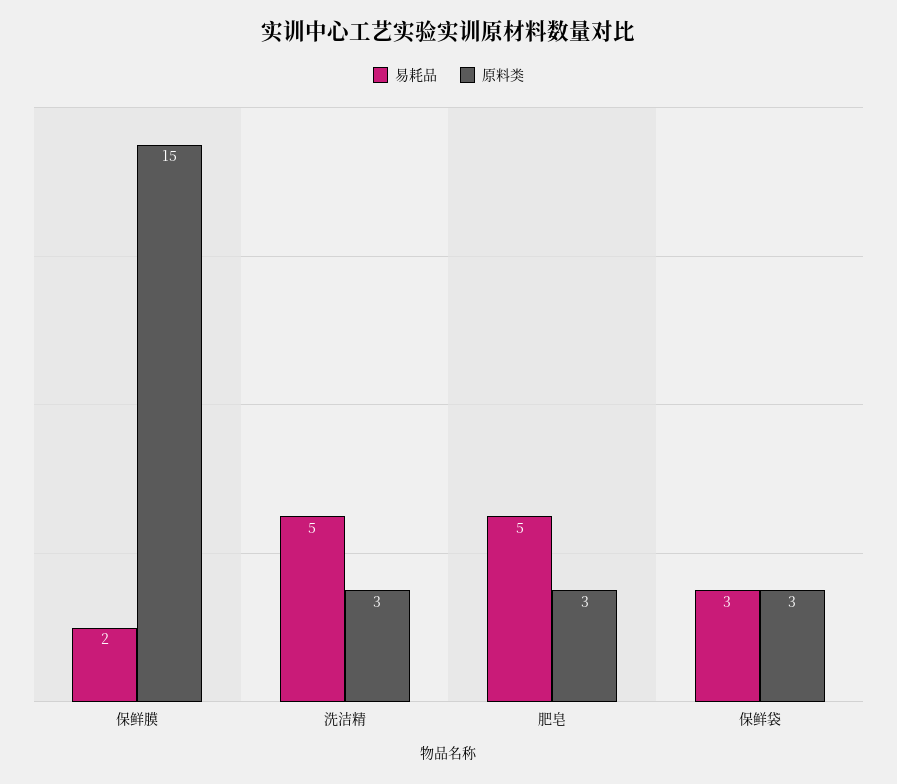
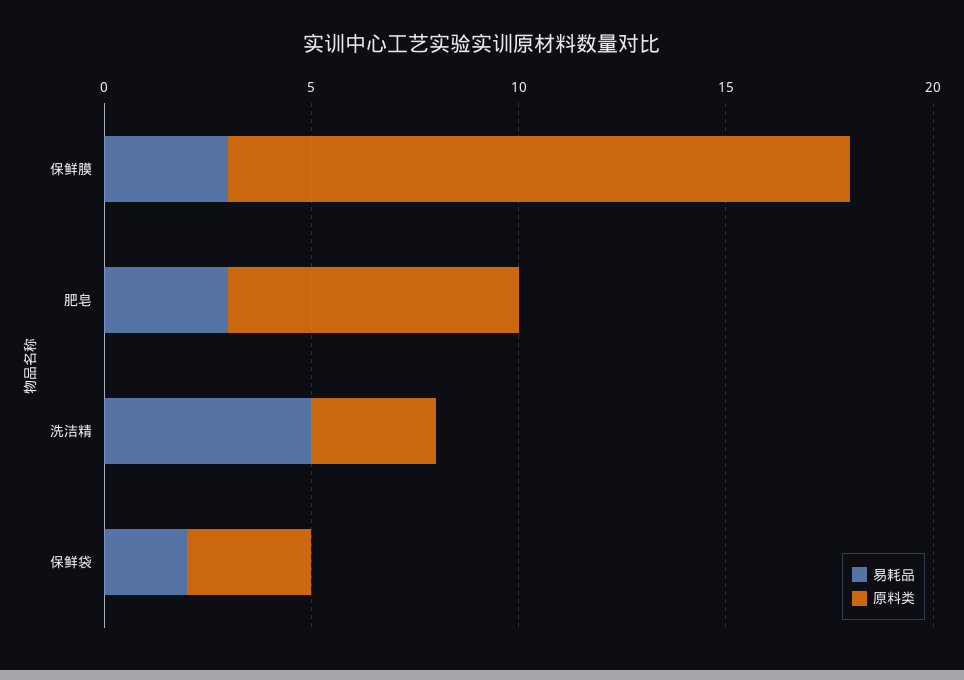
  {
    "易耗品": {
-     "保鲜膜": 2,
+     "保鲜膜": 3,
      "洗洁精": 5,
-     "肥皂": 5,
+     "肥皂": 3,
-     "保鲜袋": 3
+     "保鲜袋": 2
    },
    "原料类": {
      "保鲜膜": 15,
      "洗洁精": 3,
-     "肥皂": 3,
+     "肥皂": 7,
      "保鲜袋": 3
    }
  }

